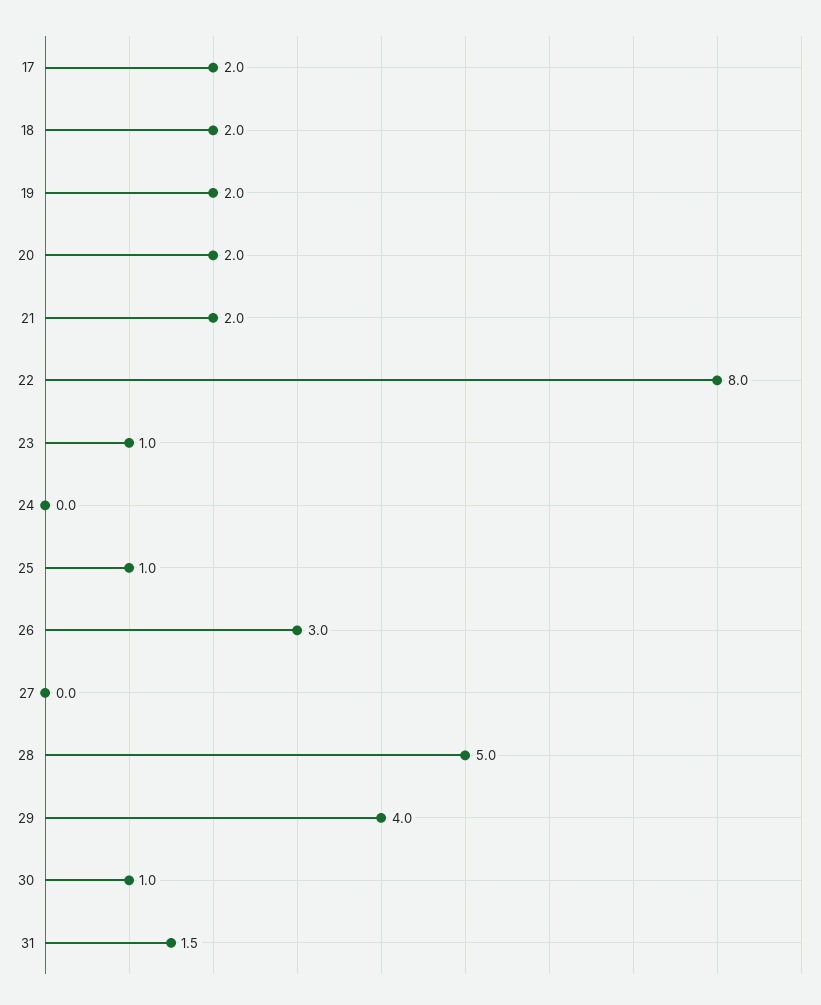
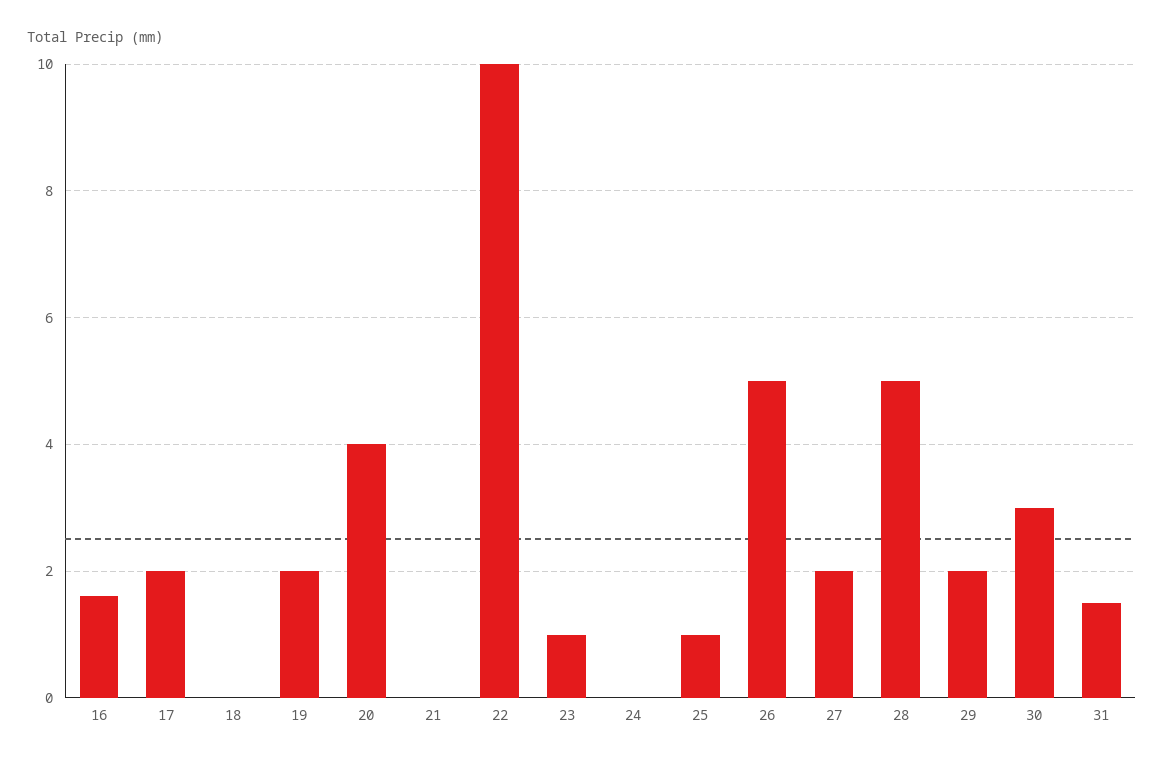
  {
    "17": 2,
-   "18": 2,
+   "18": 0,
    "19": 2,
-   "20": 2,
+   "20": 4,
-   "21": 2,
+   "21": 0,
-   "22": 8,
+   "22": 10,
    "23": 1,
    "24": 0,
    "25": 1,
-   "26": 3,
+   "26": 5,
-   "27": 0,
+   "27": 2,
    "28": 5,
-   "29": 4,
+   "29": 2,
-   "30": 1,
+   "30": 3,
-   "31": 1.5
+   "31": 1.5,
+   "16": 1.5
  }

